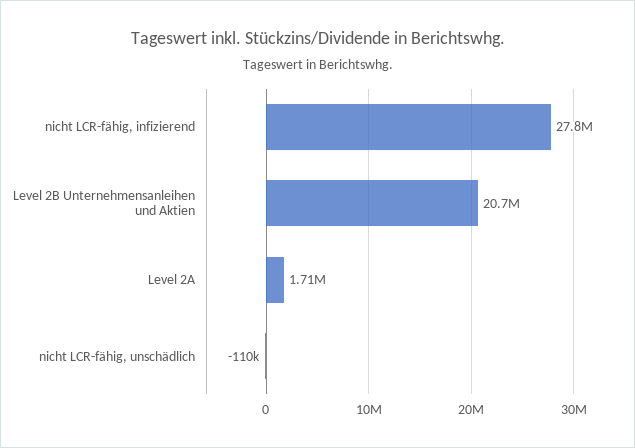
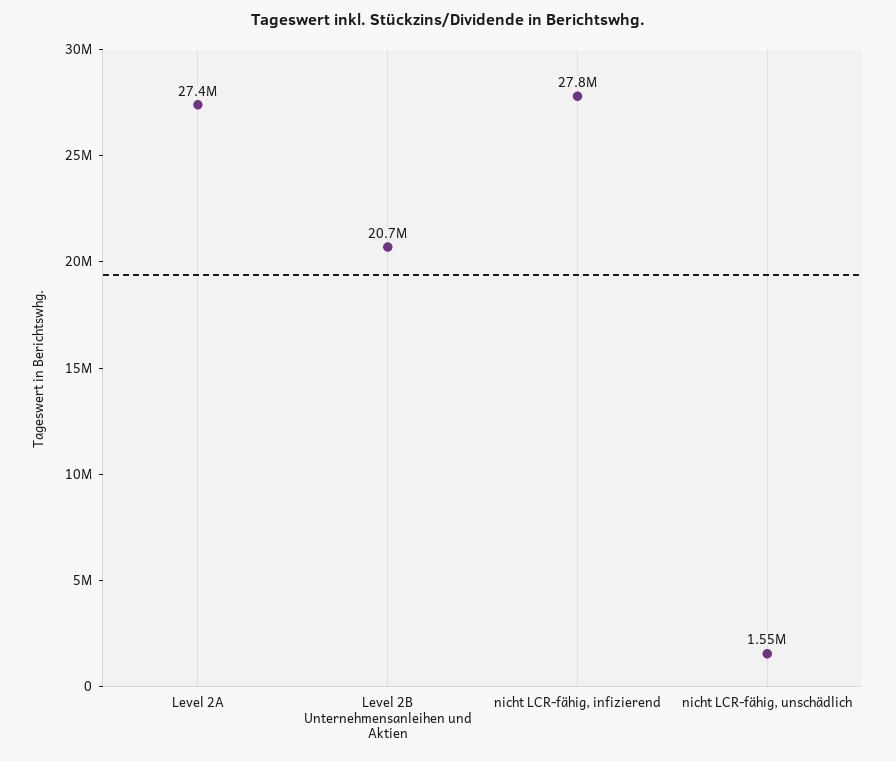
  {
    "nicht LCR-fähig, infizierend": 27800000,
    "Level 2B Unternehmensanleihen und Aktien": 20700000,
-   "Level 2A": 1710000,
+   "Level 2A": 27400000,
-   "nicht LCR-fähig, unschädlich": -110000
+   "nicht LCR-fähig, unschädlich": 1550000
  }

